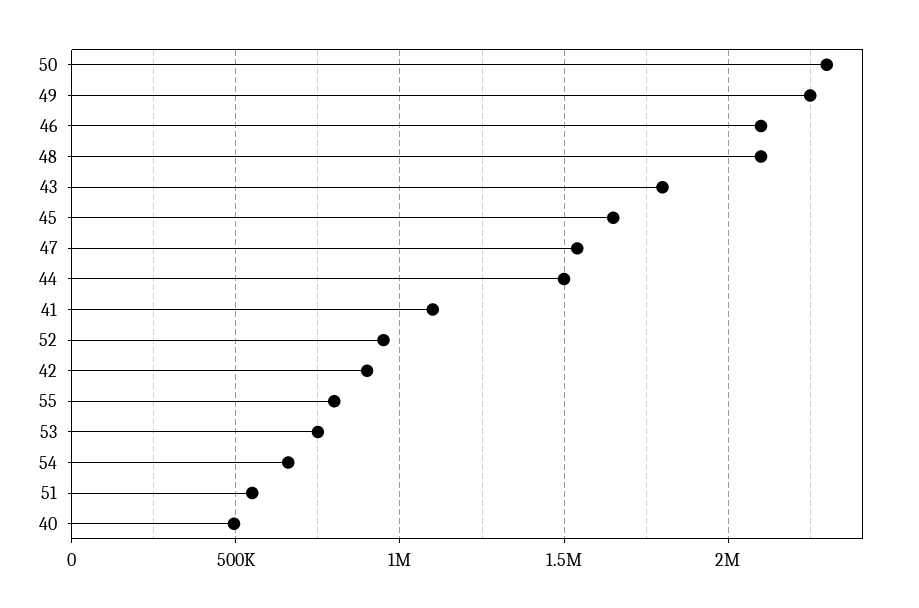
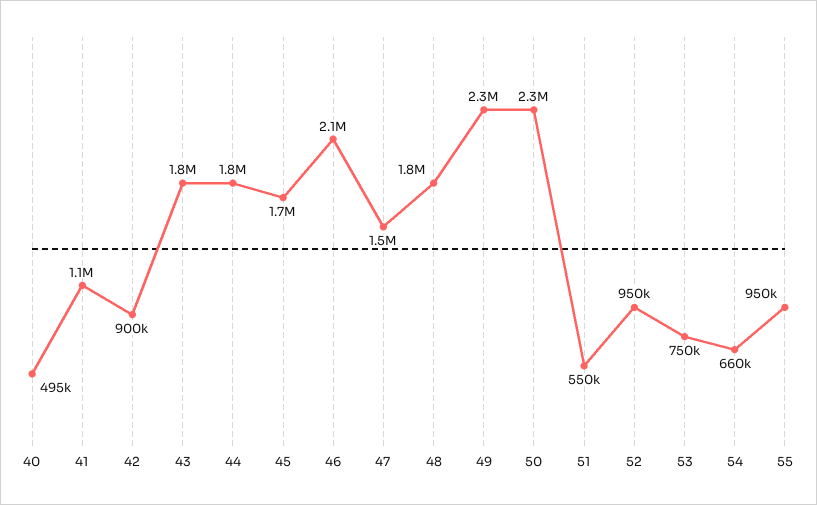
  {
    "50": 2300000,
    "49": 2300000,
    "46": 2100000,
-   "48": 2100000,
+   "48": 1800000,
    "43": 1800000,
    "45": 1700000,
    "47": 1500000,
-   "44": 1500000,
+   "44": 1800000,
    "41": 1100000,
    "52": 950000,
    "42": 900000,
-   "55": 800000,
+   "55": 950000,
    "53": 750000,
    "54": 660000,
    "51": 550000,
    "40": 495000
  }

